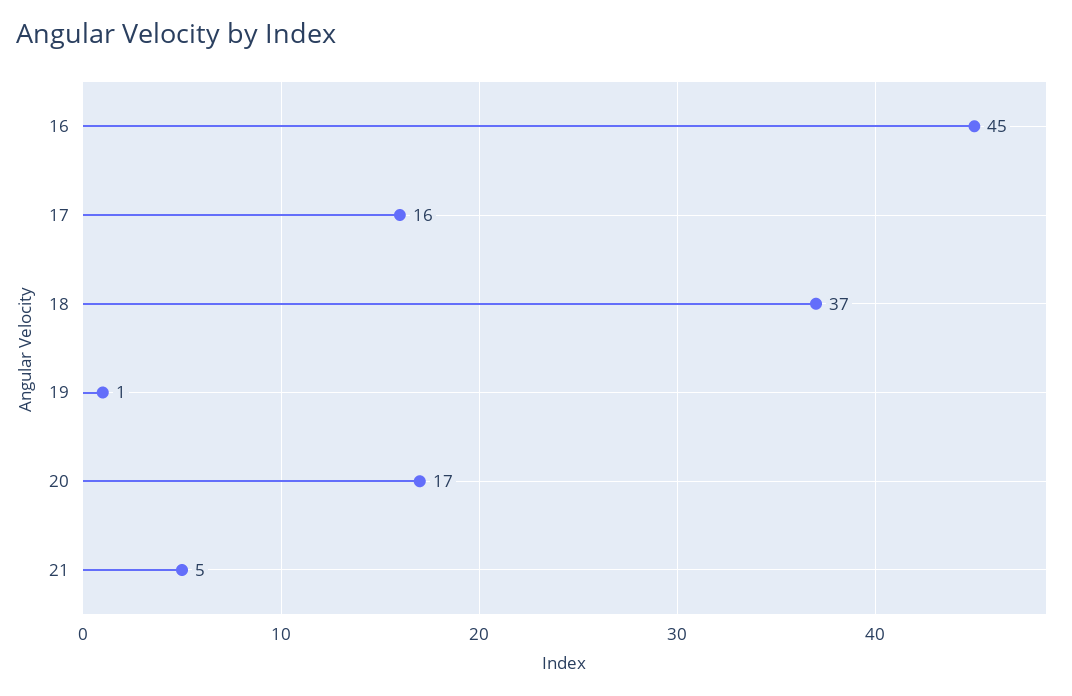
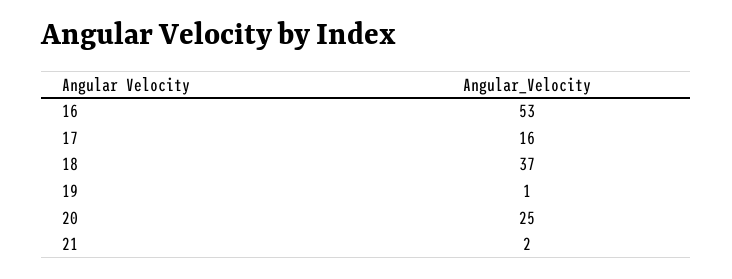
  {
-   "16": 45,
+   "16": 53,
    "17": 16,
    "18": 37,
    "19": 1,
-   "20": 17,
+   "20": 25,
-   "21": 5
+   "21": 2
  }

